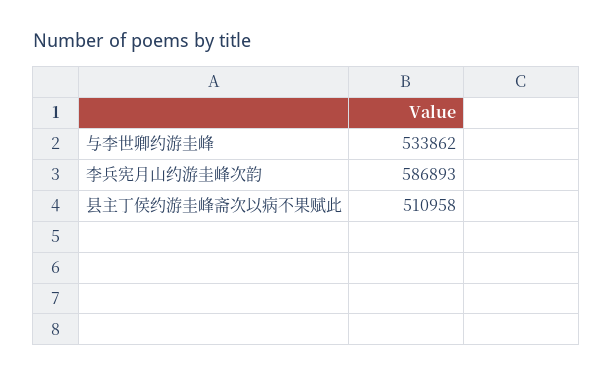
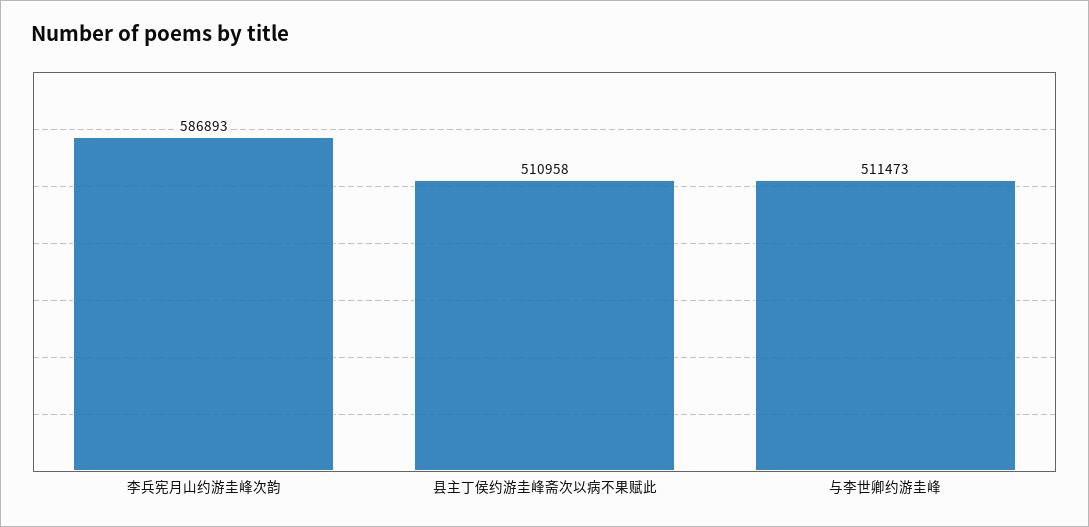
  {
-   "与李世卿约游圭峰": 533862,
+   "与李世卿约游圭峰": 511473,
    "李兵宪月山约游圭峰次韵": 586893,
    "县主丁侯约游圭峰斋次以病不果赋此": 510958
  }

